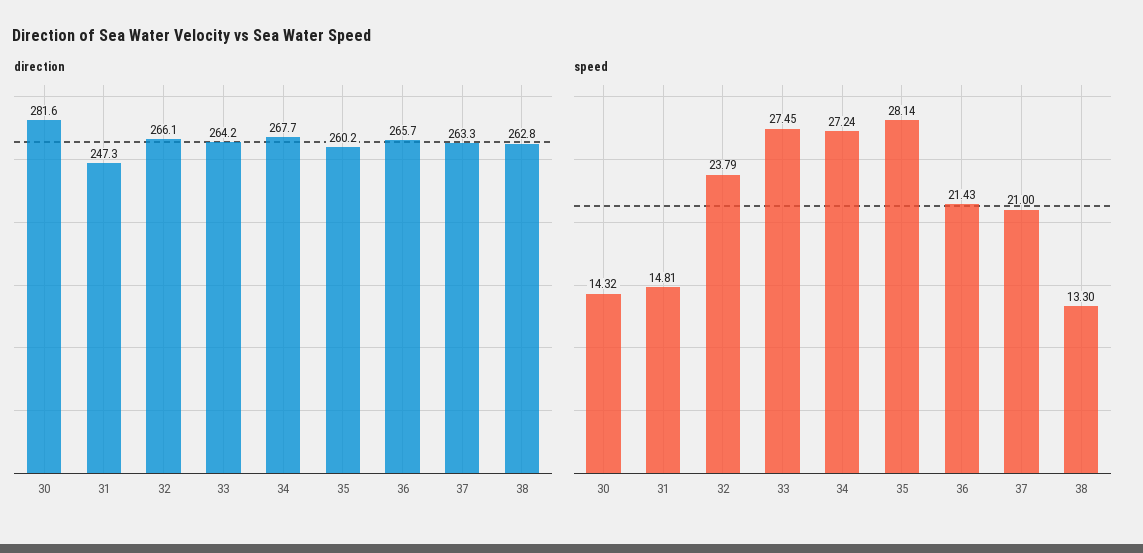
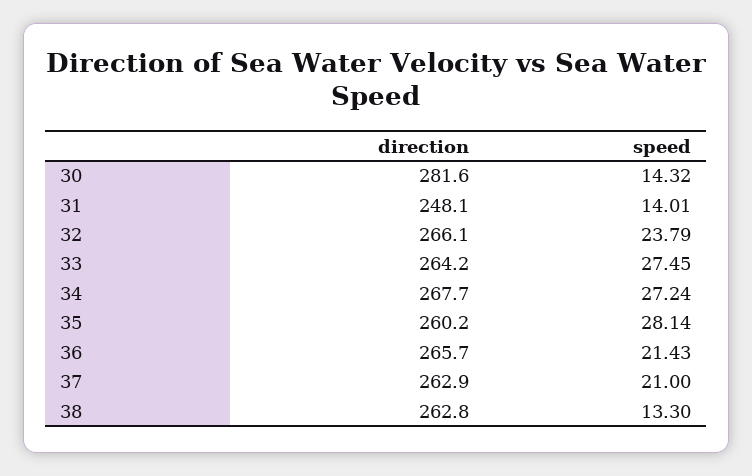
  {
    "direction": {
      "30": 281.6,
-     "31": 247.3,
+     "31": 248.1,
      "32": 266.1,
      "33": 264.2,
      "34": 267.7,
      "35": 260.2,
      "36": 265.7,
-     "37": 263.3,
+     "37": 262.9,
      "38": 262.8
    },
    "speed": {
      "30": 14.32,
-     "31": 14.81,
+     "31": 14.01,
      "32": 23.79,
      "33": 27.45,
      "34": 27.24,
      "35": 28.14,
      "36": 21.43,
      "37": 21,
      "38": 13.3
    }
  }

